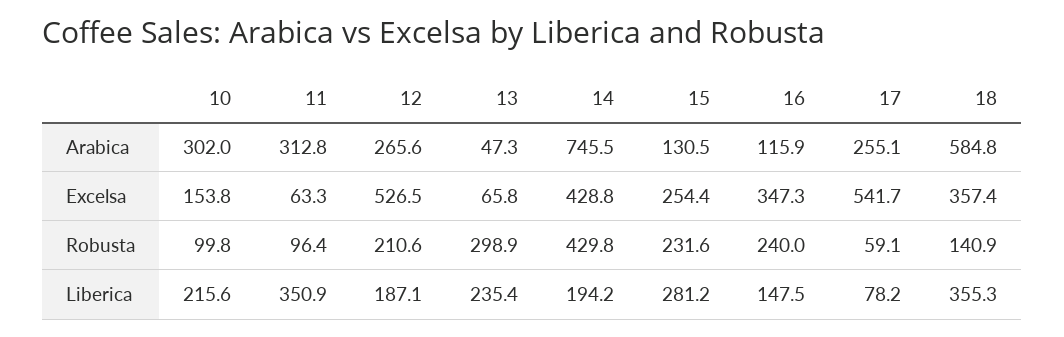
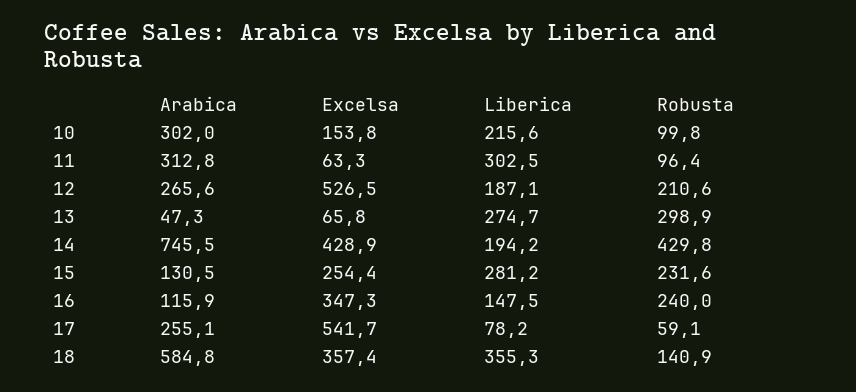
  {
    "10": {
      "Arabica": 302,
      "Excelsa": 153.8,
      "Robusta": 99.8,
      "Liberica": 215.6
    },
    "11": {
      "Arabica": 312.8,
      "Excelsa": 63.3,
      "Robusta": 96.4,
-     "Liberica": 350.9
+     "Liberica": 302.5
    },
    "12": {
      "Arabica": 265.6,
      "Excelsa": 526.5,
      "Robusta": 210.6,
      "Liberica": 187.1
    },
    "13": {
      "Arabica": 47.3,
      "Excelsa": 65.8,
      "Robusta": 298.9,
-     "Liberica": 235.4
+     "Liberica": 274.7
    },
    "14": {
      "Arabica": 745.5,
-     "Excelsa": 428.8,
+     "Excelsa": 428.9,
      "Robusta": 429.8,
      "Liberica": 194.2
    },
    "15": {
      "Arabica": 130.5,
      "Excelsa": 254.4,
      "Robusta": 231.6,
      "Liberica": 281.2
    },
    "16": {
      "Arabica": 115.9,
      "Excelsa": 347.3,
      "Robusta": 240,
      "Liberica": 147.5
    },
    "17": {
      "Arabica": 255.1,
      "Excelsa": 541.7,
      "Robusta": 59.1,
      "Liberica": 78.2
    },
    "18": {
      "Arabica": 584.8,
      "Excelsa": 357.4,
      "Robusta": 140.9,
      "Liberica": 355.3
    }
  }

